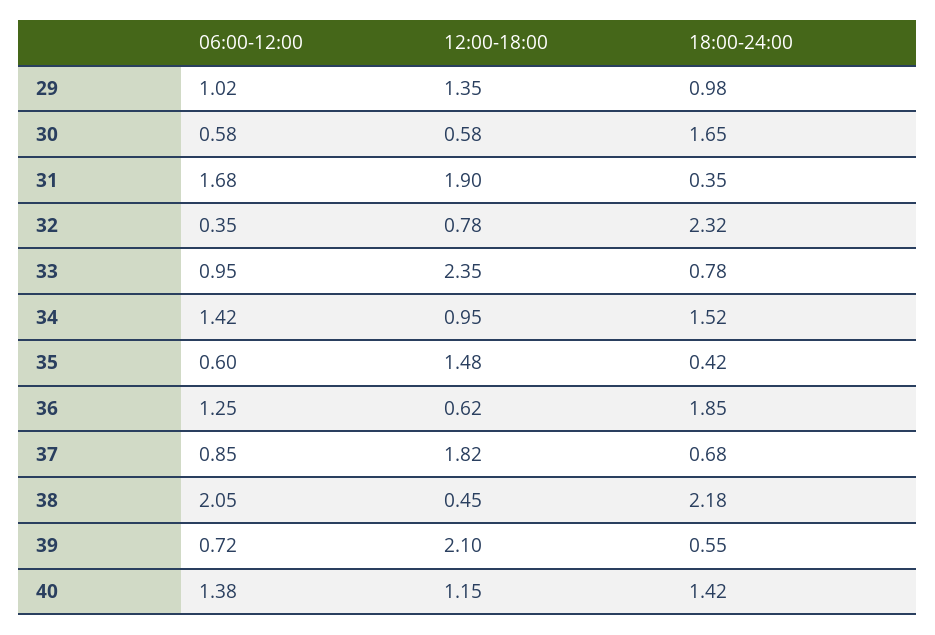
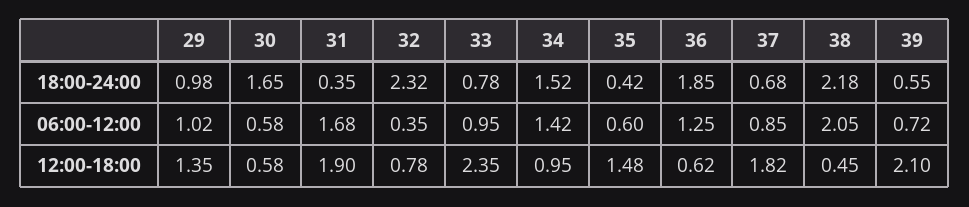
  {
    "06:00-12:00": {
      "29": 1.02,
      "30": 0.58,
      "31": 1.68,
      "32": 0.35,
      "33": 0.95,
      "34": 1.42,
      "35": 0.6,
      "36": 1.25,
      "37": 0.85,
      "38": 2.05,
-     "39": 0.72,
+     "39": 0.72
-     "40": 1.38
    },
    "12:00-18:00": {
      "29": 1.35,
      "30": 0.58,
      "31": 1.9,
      "32": 0.78,
      "33": 2.35,
      "34": 0.95,
      "35": 1.48,
      "36": 0.62,
      "37": 1.82,
      "38": 0.45,
-     "39": 2.1,
+     "39": 2.1
-     "40": 1.15
    },
    "18:00-24:00": {
      "29": 0.98,
      "30": 1.65,
      "31": 0.35,
      "32": 2.32,
      "33": 0.78,
      "34": 1.52,
      "35": 0.42,
      "36": 1.85,
      "37": 0.68,
      "38": 2.18,
-     "39": 0.55,
+     "39": 0.55
-     "40": 1.42
    }
  }

